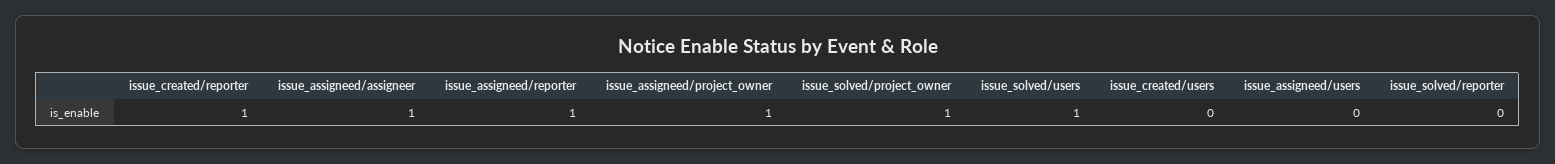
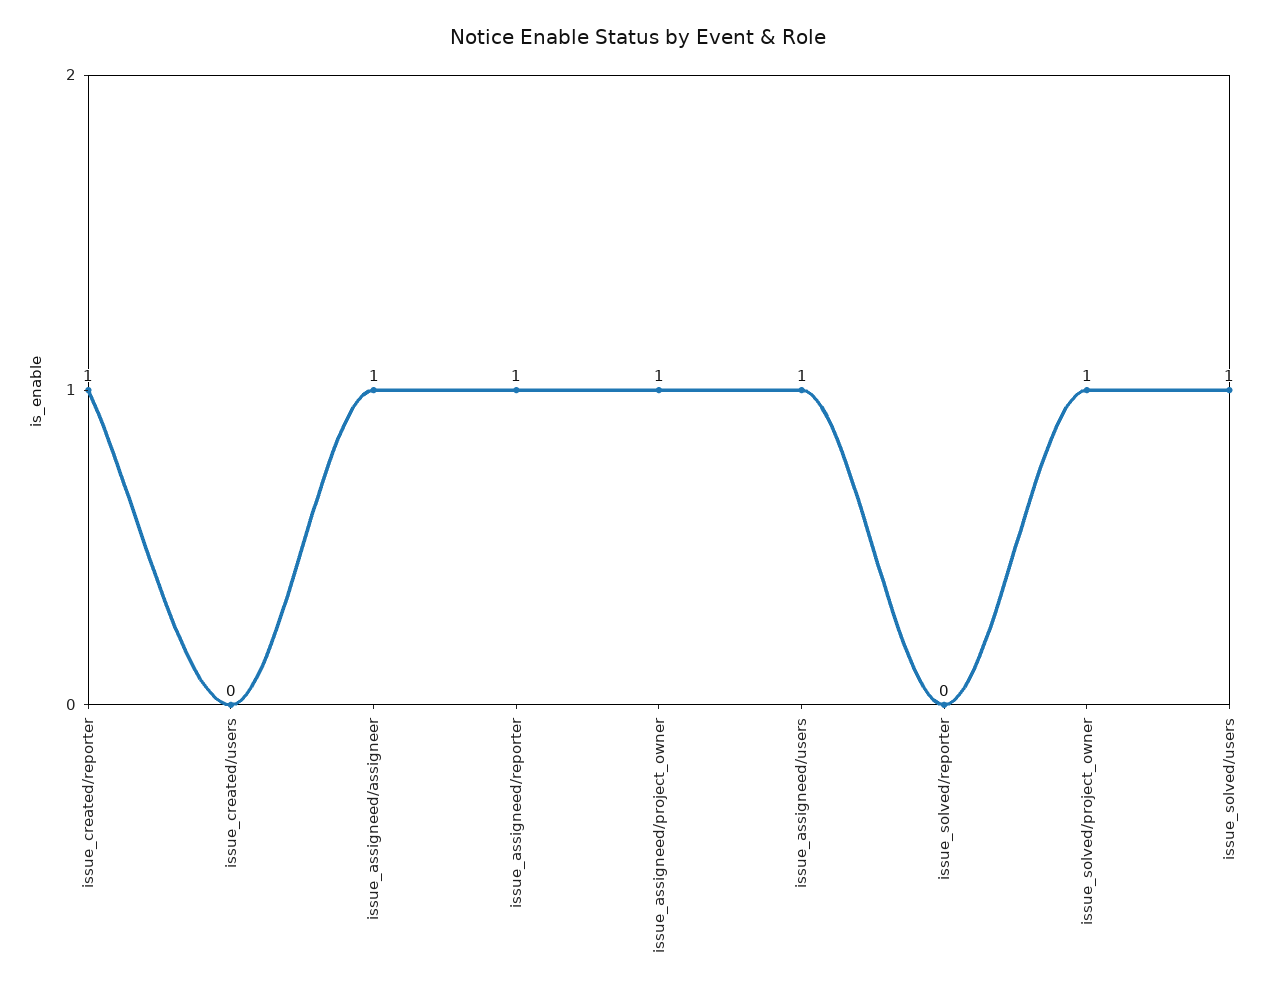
  {
    "issue_created/reporter": 1,
    "issue_assigneed/assigneer": 1,
    "issue_assigneed/reporter": 1,
    "issue_assigneed/project_owner": 1,
    "issue_solved/project_owner": 1,
    "issue_solved/users": 1,
    "issue_created/users": 0,
-   "issue_assigneed/users": 0,
+   "issue_assigneed/users": 1,
    "issue_solved/reporter": 0
  }

